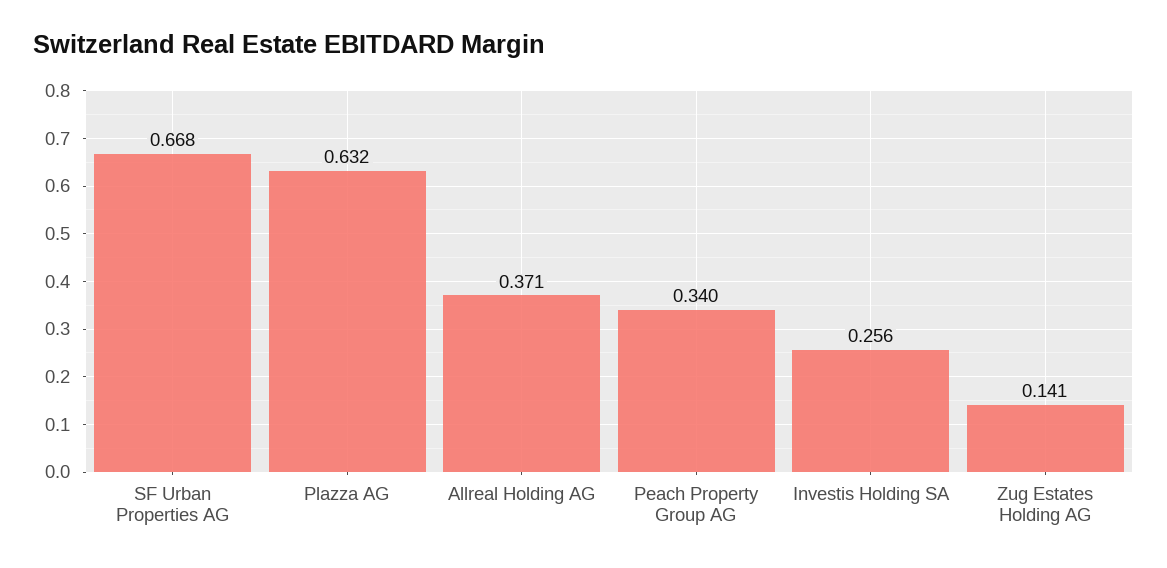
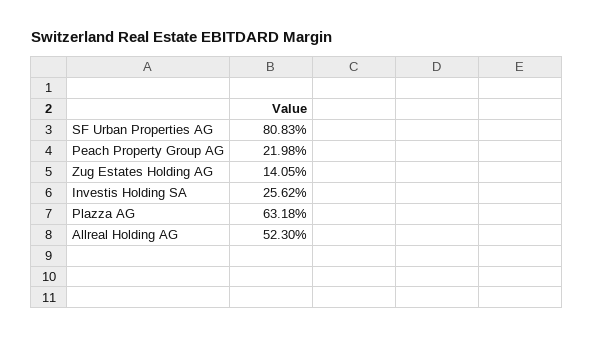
  {
-   "SF Urban Properties AG": 0.668,
+   "SF Urban Properties AG": 0.8083,
    "Plazza AG": 0.6318,
-   "Allreal Holding AG": 0.371,
+   "Allreal Holding AG": 0.523,
-   "Peach Property Group AG": 0.34,
+   "Peach Property Group AG": 0.2198,
    "Investis Holding SA": 0.2562,
    "Zug Estates Holding AG": 0.1405
  }

